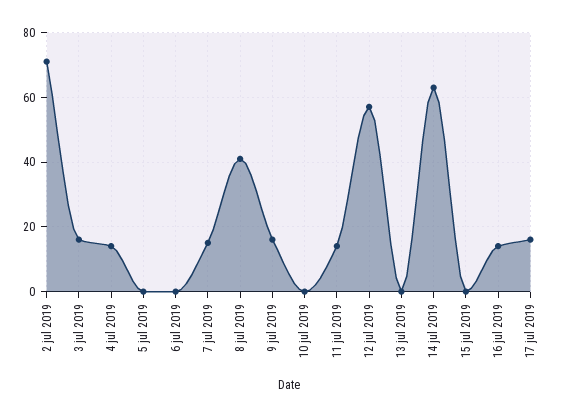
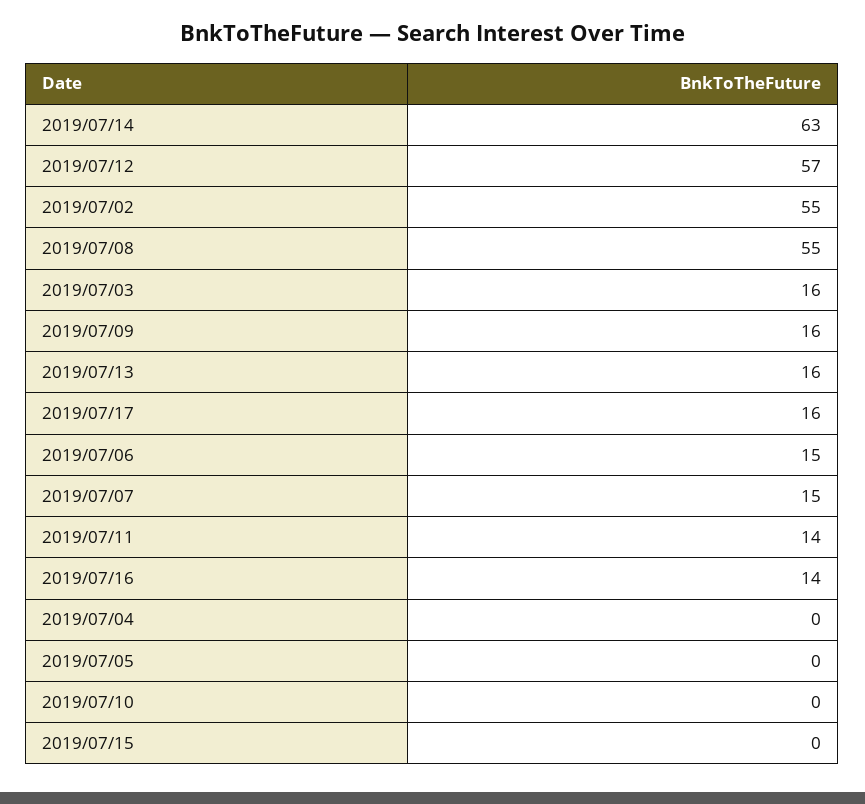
  {
-   "2 jul 2019": 70,
+   "2 jul 2019": 55,
    "3 jul 2019": 16,
-   "4 jul 2019": 15,
+   "4 jul 2019": 0,
    "5 jul 2019": 0,
-   "6 jul 2019": 0,
+   "6 jul 2019": 15,
    "7 jul 2019": 15,
-   "8 jul 2019": 40,
+   "8 jul 2019": 55,
    "9 jul 2019": 16,
    "10 jul 2019": 0,
    "11 jul 2019": 14,
    "12 jul 2019": 57,
-   "13 jul 2019": 0,
+   "13 jul 2019": 16,
    "14 jul 2019": 63,
    "15 jul 2019": 0,
    "16 jul 2019": 14,
    "17 jul 2019": 16
  }

